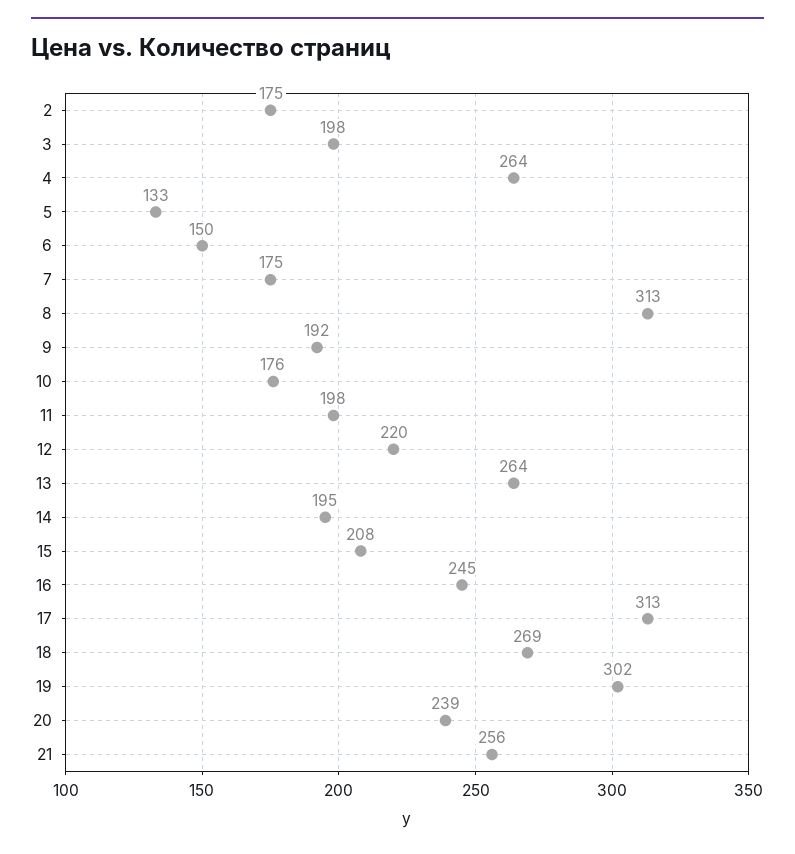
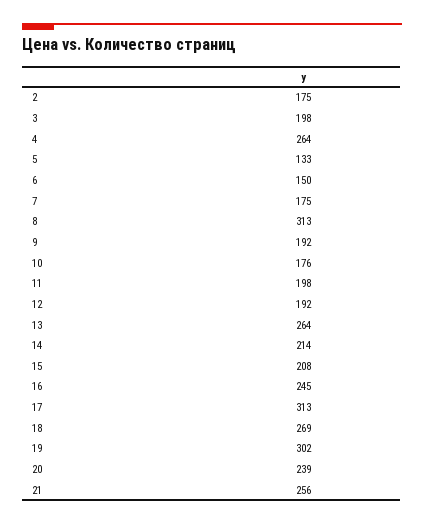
  {
    "2": 175,
    "3": 198,
    "4": 264,
    "5": 133,
    "6": 150,
    "7": 175,
    "8": 313,
    "9": 192,
    "10": 176,
    "11": 198,
-   "12": 220,
+   "12": 192,
    "13": 264,
-   "14": 195,
+   "14": 214,
    "15": 208,
    "16": 245,
    "17": 313,
    "18": 269,
    "19": 302,
    "20": 239,
    "21": 256
  }

